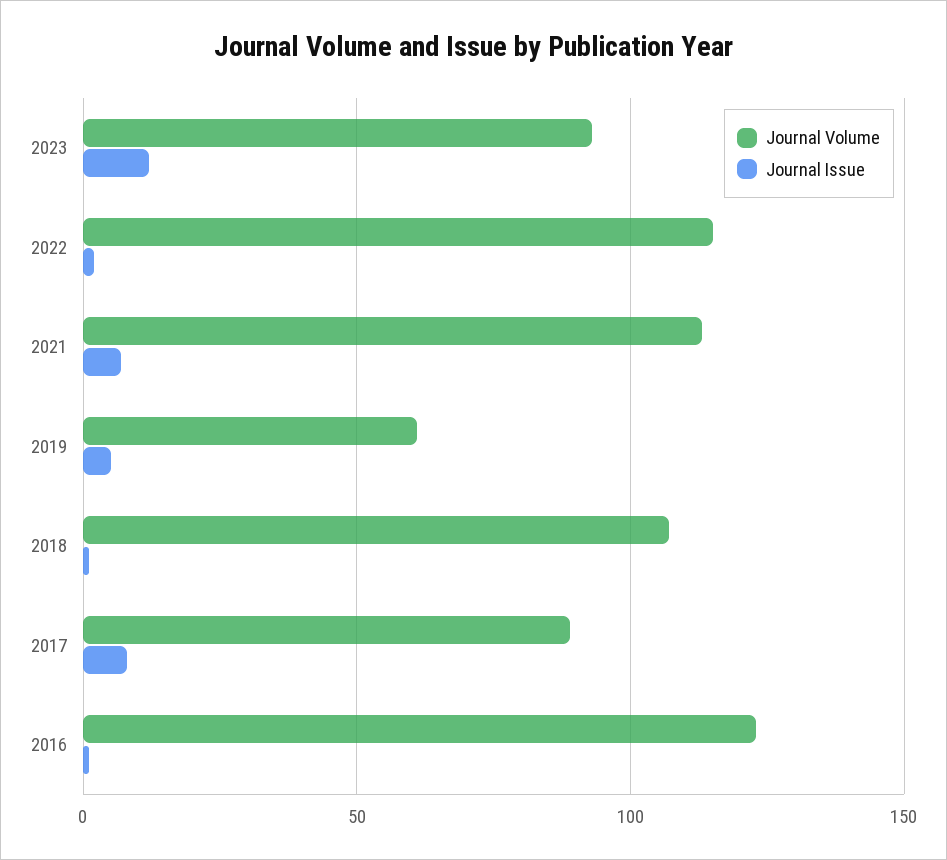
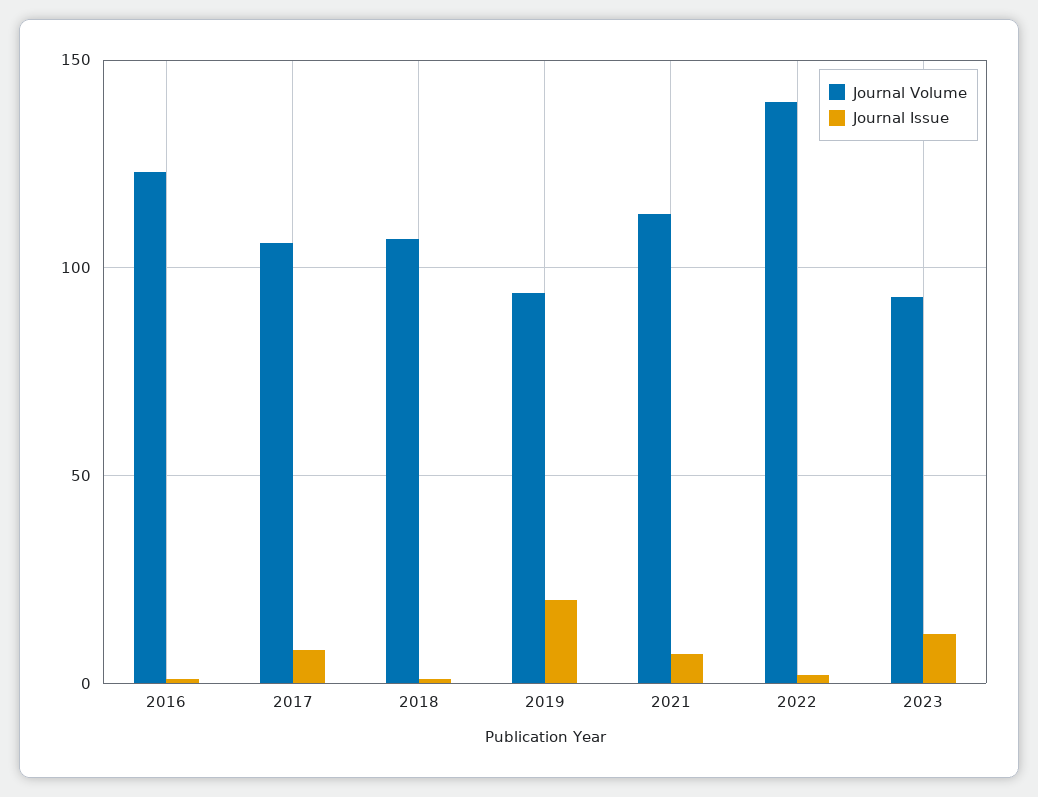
  {
    "Journal Volume": {
      "2023": 95,
-     "2022": 115,
+     "2022": 140,
      "2021": 115,
-     "2019": 60,
+     "2019": 95,
      "2018": 105,
-     "2017": 90,
+     "2017": 105,
      "2016": 125
    },
    "Journal Issue": {
      "2023": 10,
      "2022": 0,
      "2021": 5,
-     "2019": 5,
+     "2019": 20,
      "2018": 0,
      "2017": 10,
      "2016": 0
    }
  }

